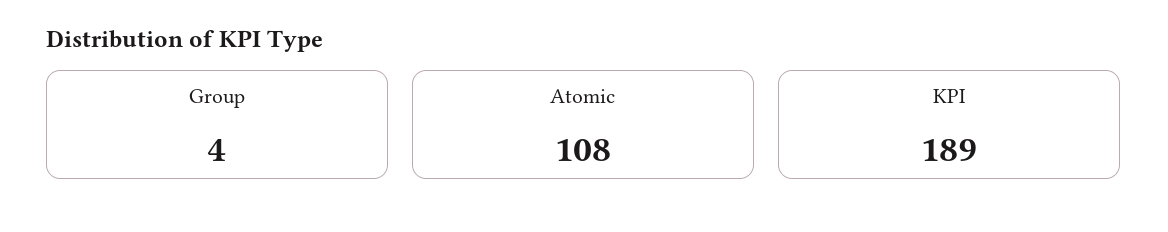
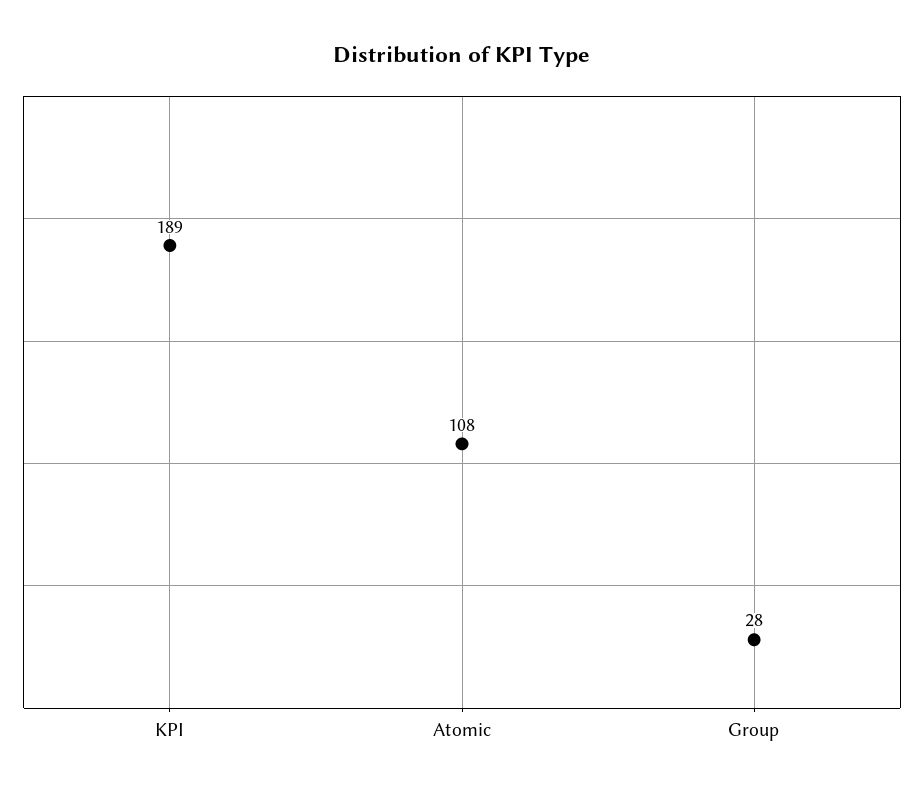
  {
-   "Group": 4,
+   "Group": 28,
    "Atomic": 108,
    "KPI": 189
  }

